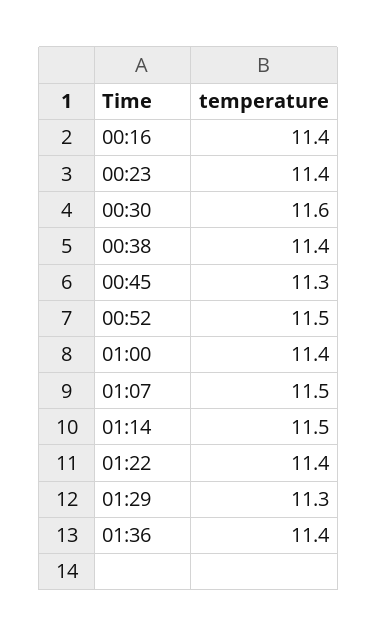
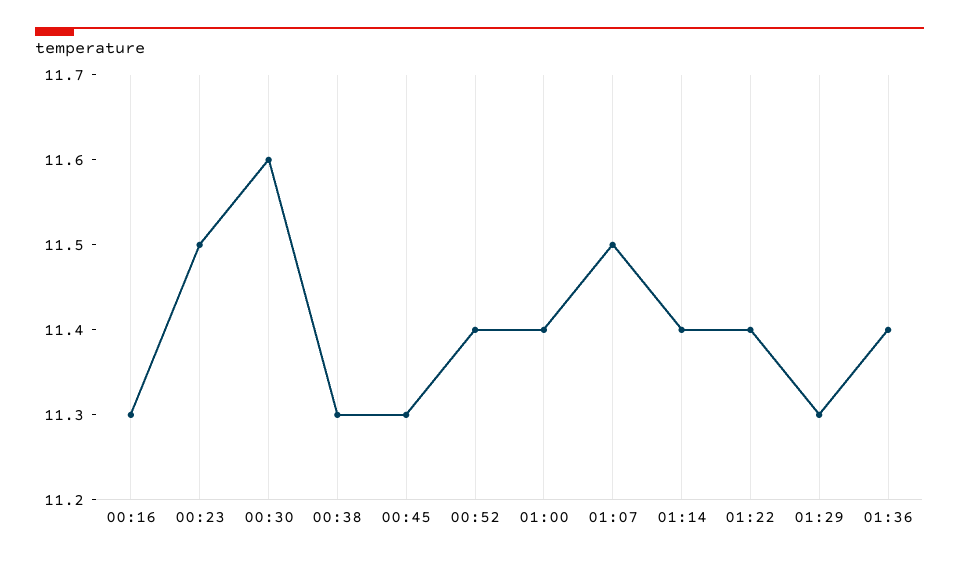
  {
-   "00:16": 11.4,
+   "00:16": 11.3,
-   "00:23": 11.4,
+   "00:23": 11.5,
    "00:30": 11.6,
-   "00:38": 11.4,
+   "00:38": 11.3,
    "00:45": 11.3,
-   "00:52": 11.5,
+   "00:52": 11.4,
    "01:00": 11.4,
    "01:07": 11.5,
-   "01:14": 11.5,
+   "01:14": 11.4,
    "01:22": 11.4,
    "01:29": 11.3,
    "01:36": 11.4
  }

